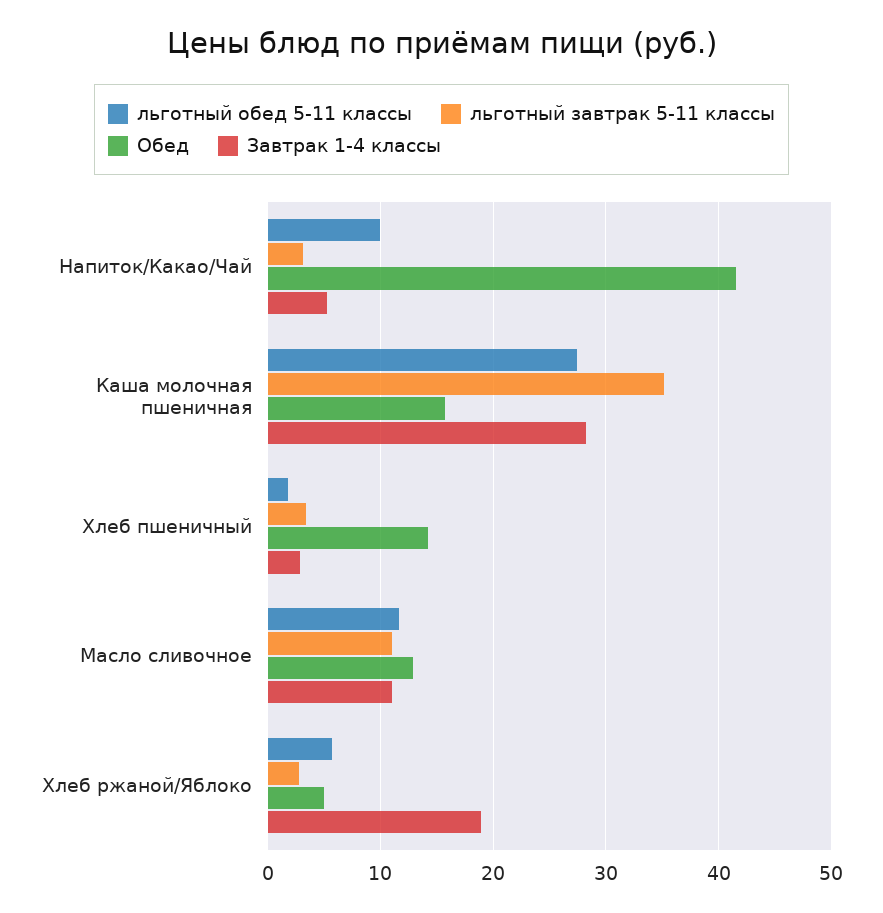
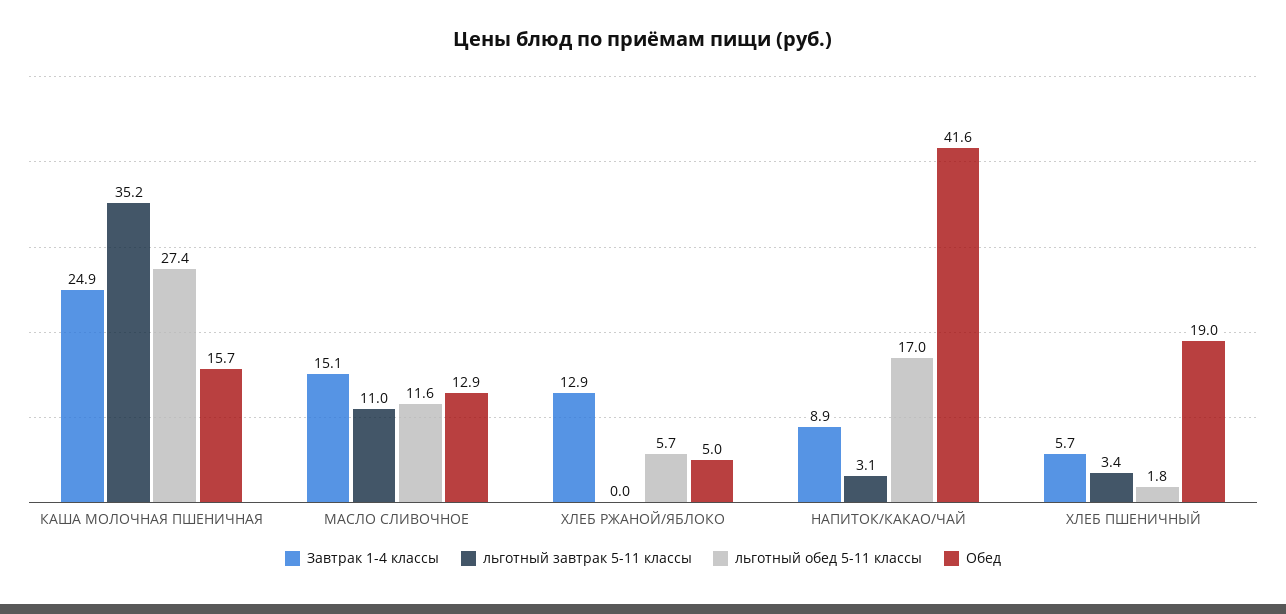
  {
    "льготный обед 5-11 классы": {
-     "Напиток/Какао/Чай": 10,
+     "Напиток/Какао/Чай": 17,
      "Каша молочная пшеничная": 27.4,
      "Хлеб пшеничный": 1.8,
      "Масло сливочное": 11.6,
      "Хлеб ржаной/Яблоко": 5.7
    },
    "льготный завтрак 5-11 классы": {
      "Напиток/Какао/Чай": 3.1,
      "Каша молочная пшеничная": 35.2,
      "Хлеб пшеничный": 3.4,
      "Масло сливочное": 11,
-     "Хлеб ржаной/Яблоко": 3
+     "Хлеб ржаной/Яблоко": 0
    },
    "Обед": {
      "Напиток/Какао/Чай": 41.6,
      "Каша молочная пшеничная": 15.7,
-     "Хлеб пшеничный": 14,
+     "Хлеб пшеничный": 19,
      "Масло сливочное": 12.9,
      "Хлеб ржаной/Яблоко": 5
    },
    "Завтрак 1-4 классы": {
-     "Напиток/Какао/Чай": 5,
+     "Напиток/Какао/Чай": 8.9,
-     "Каша молочная пшеничная": 28,
+     "Каша молочная пшеничная": 24.9,
-     "Хлеб пшеничный": 3,
+     "Хлеб пшеничный": 5.7,
-     "Масло сливочное": 11,
+     "Масло сливочное": 15.1,
-     "Хлеб ржаной/Яблоко": 19
+     "Хлеб ржаной/Яблоко": 12.9
    }
  }

